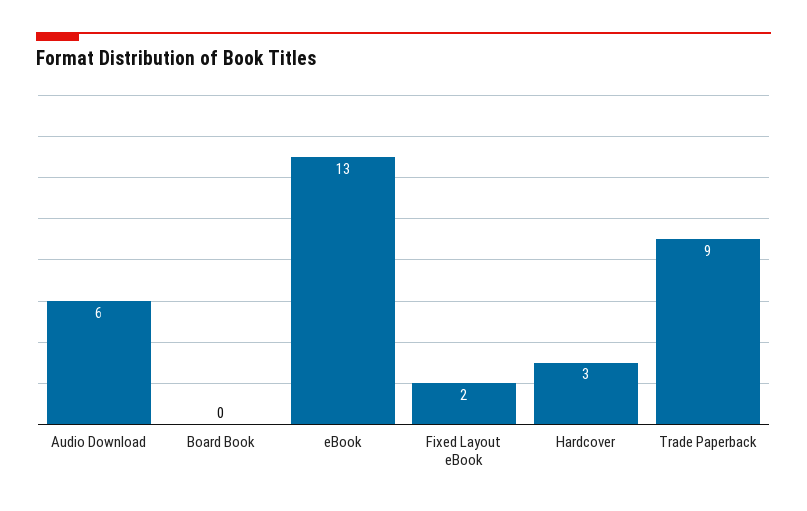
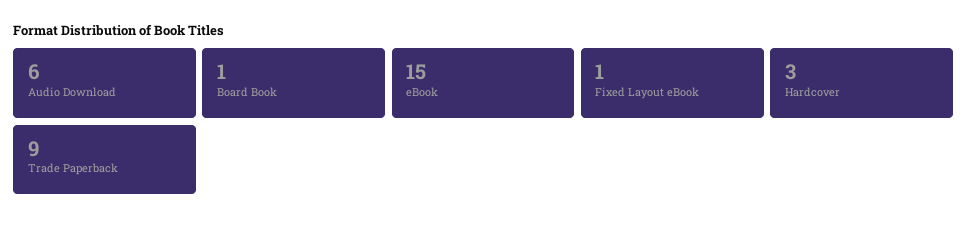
  {
    "Audio Download": 6,
-   "Board Book": 0,
+   "Board Book": 1,
-   "eBook": 13,
+   "eBook": 15,
-   "Fixed Layout eBook": 2,
+   "Fixed Layout eBook": 1,
    "Hardcover": 3,
    "Trade Paperback": 9
  }

